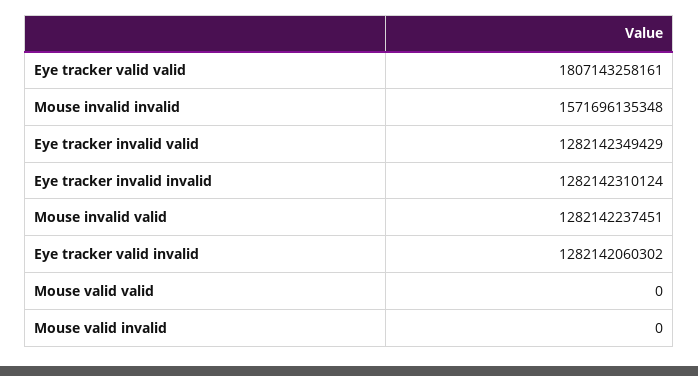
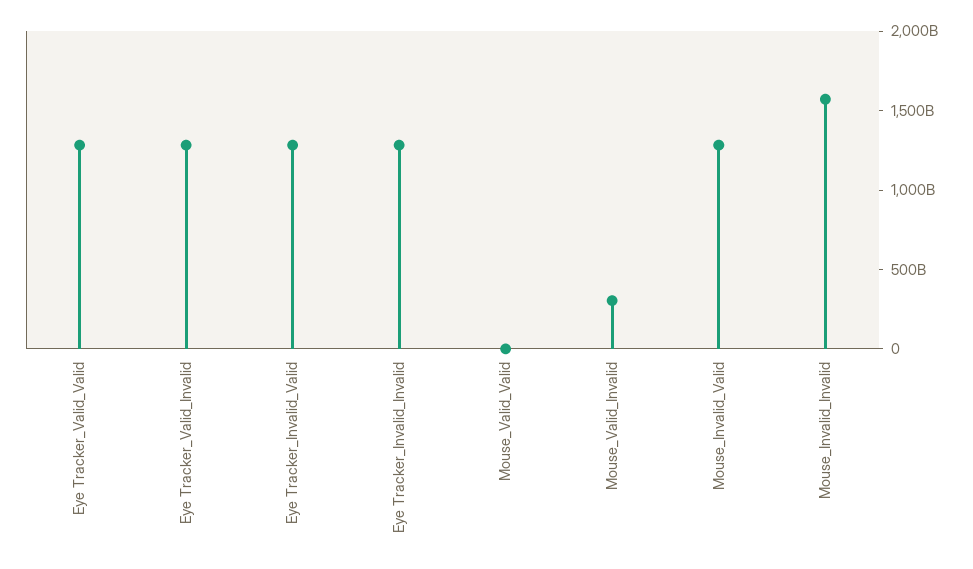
  {
-   "Eye tracker valid valid": 1807143258161,
+   "Eye tracker valid valid": 1300000000000,
    "Mouse invalid invalid": 1571696135348,
    "Eye tracker invalid valid": 1282142349429,
    "Eye tracker invalid invalid": 1282142310124,
    "Mouse invalid valid": 1282142237451,
    "Eye tracker valid invalid": 1282142060302,
    "Mouse valid valid": 0,
-   "Mouse valid invalid": 0
+   "Mouse valid invalid": 300000000000
  }

